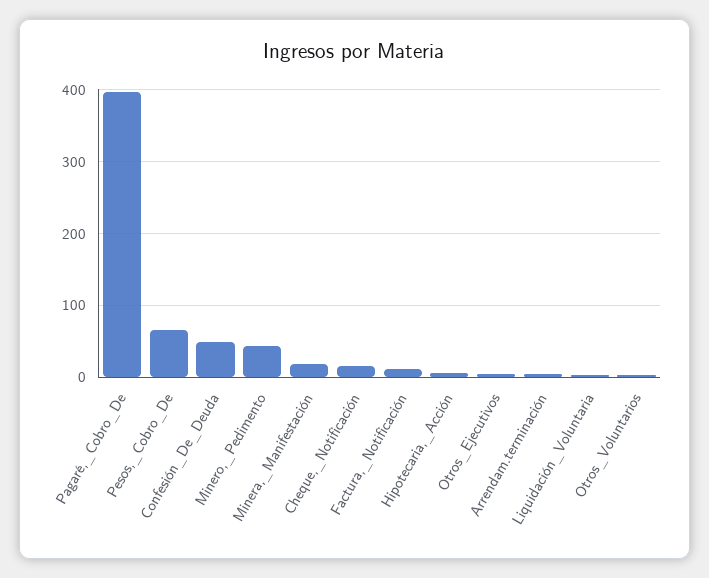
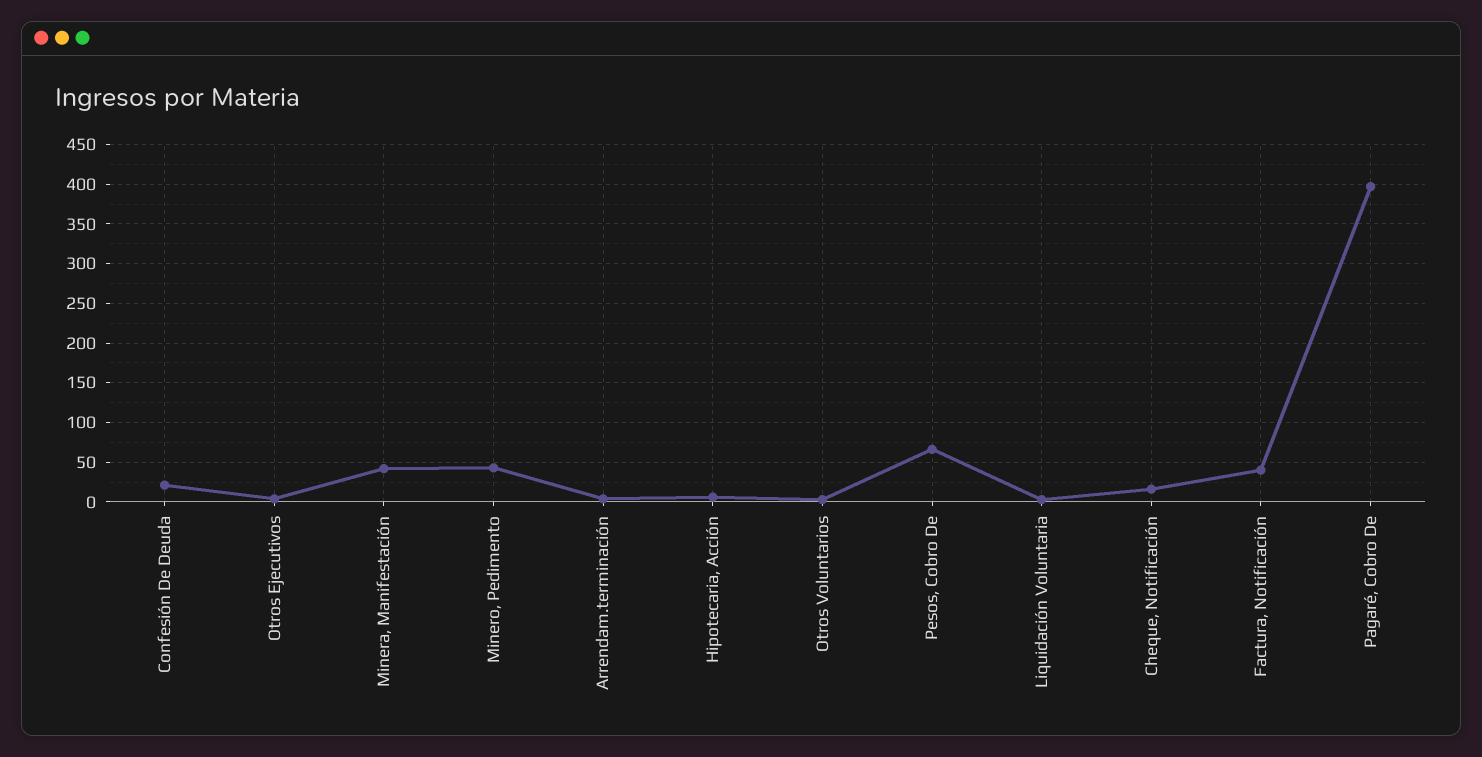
  {
    "Pagaré,_Cobro_De": 400,
    "Pesos,_Cobro_De": 70,
-   "Confesión_De_Deuda": 50,
+   "Confesión_De_Deuda": 20,
    "Minero,_Pedimento": 40,
-   "Minera,_Manifestación": 20,
+   "Minera,_Manifestación": 40,
    "Cheque,_Notificación": 20,
-   "Factura,_Notificación": 10,
+   "Factura,_Notificación": 40,
    "Hipotecaria,_Acción": 10,
    "Otros_Ejecutivos": 0,
    "Arrendam.terminación": 0,
    "Liquidación_Voluntaria": 0,
    "Otros_Voluntarios": 0
  }

